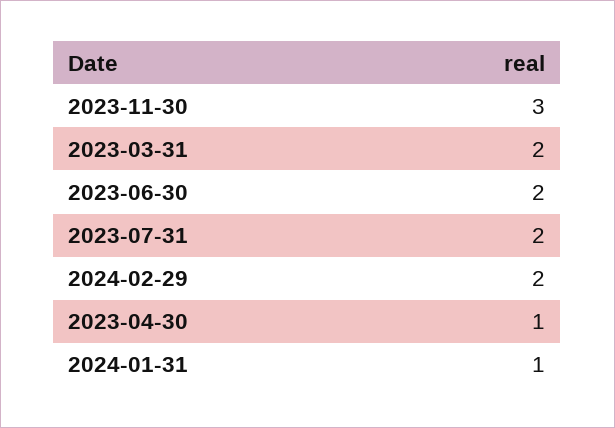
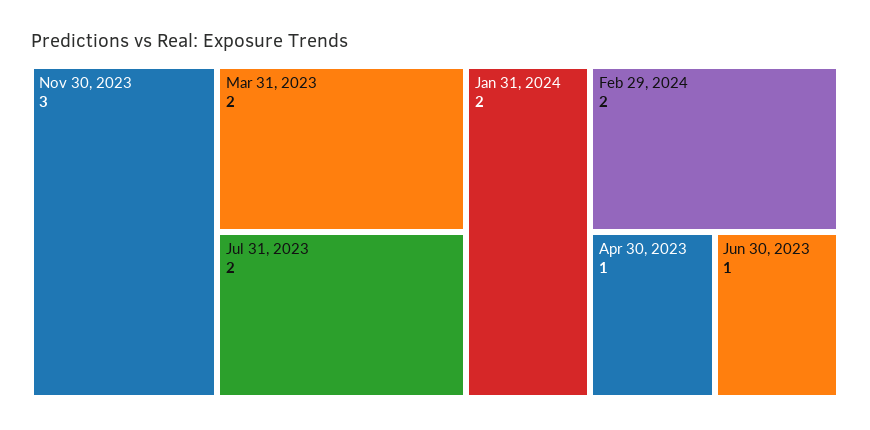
  {
    "2023-11-30": 3,
    "2023-03-31": 2,
-   "2023-06-30": 2,
+   "2023-06-30": 1,
    "2023-07-31": 2,
    "2024-02-29": 2,
    "2023-04-30": 1,
-   "2024-01-31": 1
+   "2024-01-31": 2
  }

